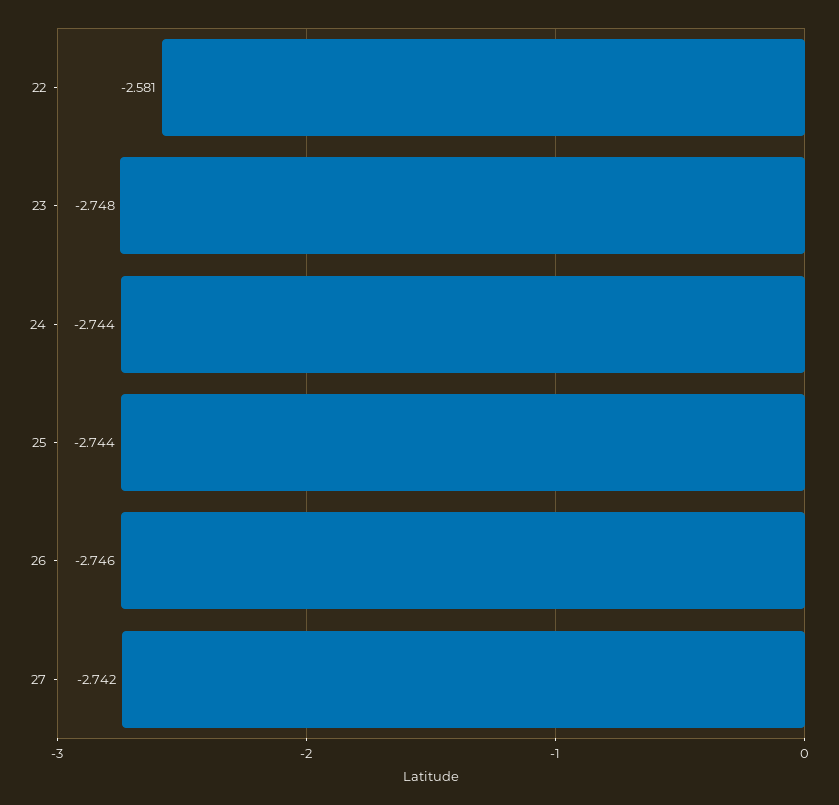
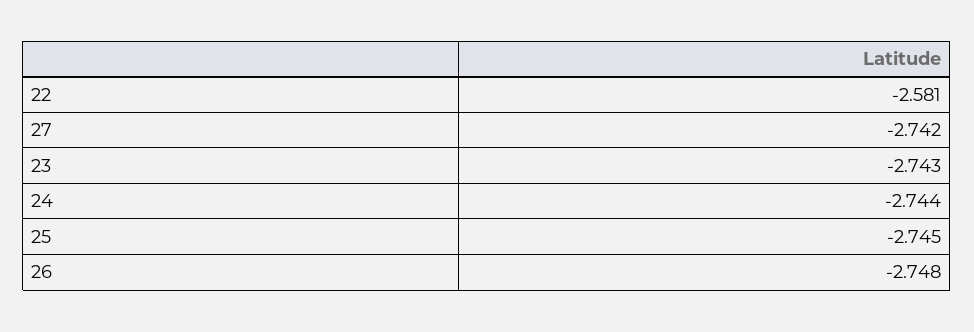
  {
    "22": -2.581,
-   "23": -2.748,
+   "23": -2.743,
    "24": -2.744,
-   "25": -2.744,
+   "25": -2.745,
-   "26": -2.746,
+   "26": -2.748,
    "27": -2.742
  }

